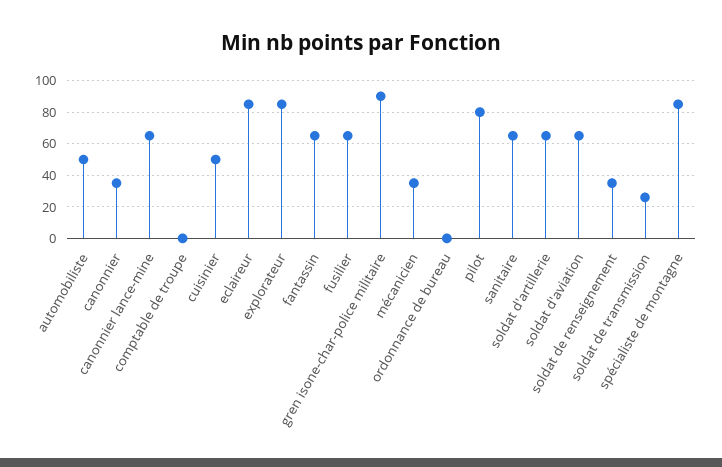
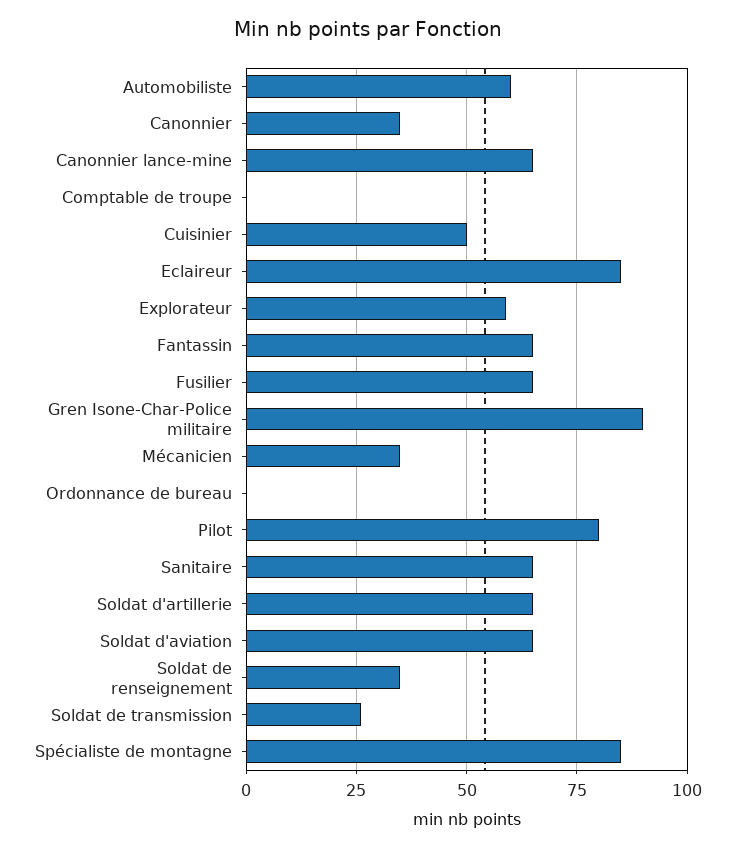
  {
-   "automobiliste": 50,
+   "automobiliste": 60,
    "canonnier": 35,
    "canonnier lance-mine": 65,
    "comptable de troupe": 0,
    "cuisinier": 50,
    "eclaireur": 85,
-   "explorateur": 85,
+   "explorateur": 60,
    "fantassin": 65,
    "fusilier": 65,
    "gren isone-char-police militaire": 90,
    "mécanicien": 35,
    "ordonnance de bureau": 0,
    "pilot": 80,
    "sanitaire": 65,
    "soldat d'artillerie": 65,
    "soldat d'aviation": 65,
    "soldat de renseignement": 35,
    "soldat de transmission": 25,
    "spécialiste de montagne": 85
  }

